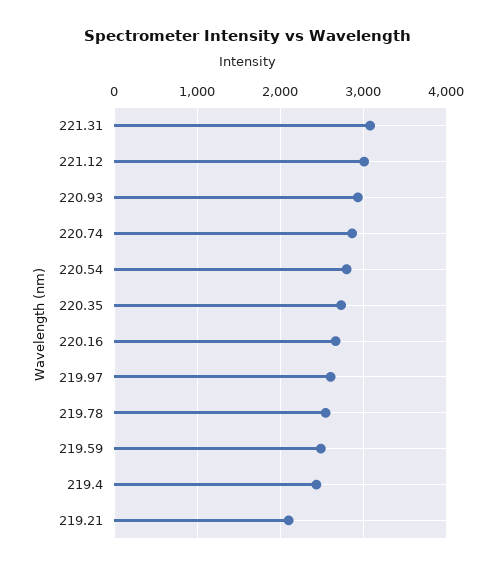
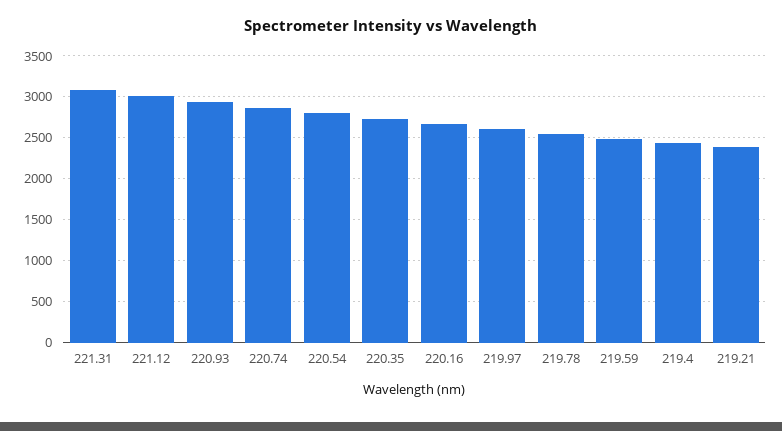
  {
    "221.31": 3100,
    "221.12": 3000,
    "220.93": 2900,
    "220.74": 2900,
    "220.54": 2800,
    "220.35": 2700,
    "220.16": 2700,
    "219.97": 2600,
    "219.78": 2500,
    "219.59": 2500,
    "219.4": 2400,
-   "219.21": 2100
+   "219.21": 2400
  }

